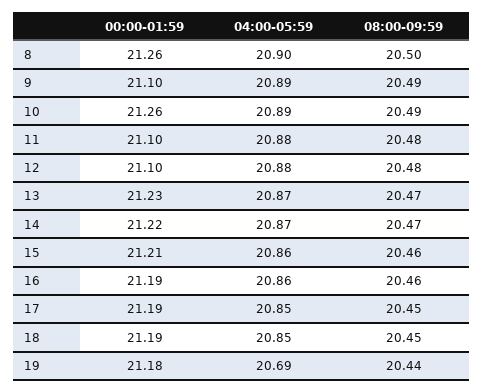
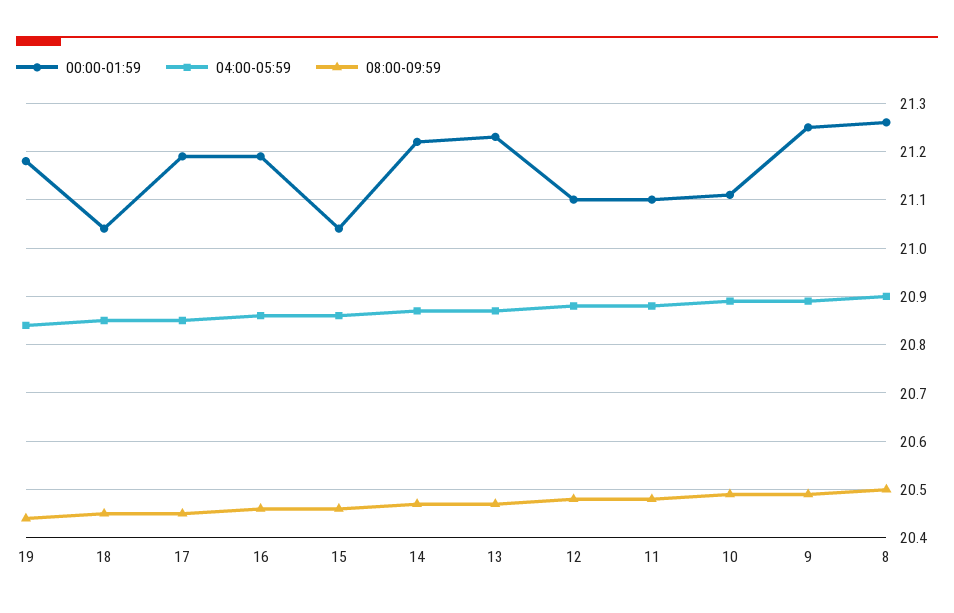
  {
    "00:00-01:59": {
      "8": 21.26,
-     "9": 21.1,
+     "9": 21.25,
-     "10": 21.26,
+     "10": 21.1,
      "11": 21.1,
      "12": 21.1,
      "13": 21.23,
      "14": 21.22,
-     "15": 21.21,
+     "15": 21.05,
      "16": 21.19,
      "17": 21.19,
-     "18": 21.19,
+     "18": 21.05,
      "19": 21.18
    },
    "04:00-05:59": {
      "8": 20.9,
      "9": 20.89,
      "10": 20.89,
      "11": 20.88,
      "12": 20.88,
      "13": 20.87,
      "14": 20.87,
      "15": 20.86,
      "16": 20.86,
      "17": 20.85,
      "18": 20.85,
-     "19": 20.69
+     "19": 20.85
    },
    "08:00-09:59": {
      "8": 20.5,
      "9": 20.49,
      "10": 20.49,
      "11": 20.48,
      "12": 20.48,
      "13": 20.47,
      "14": 20.47,
      "15": 20.46,
      "16": 20.46,
      "17": 20.45,
      "18": 20.45,
      "19": 20.44
    }
  }

